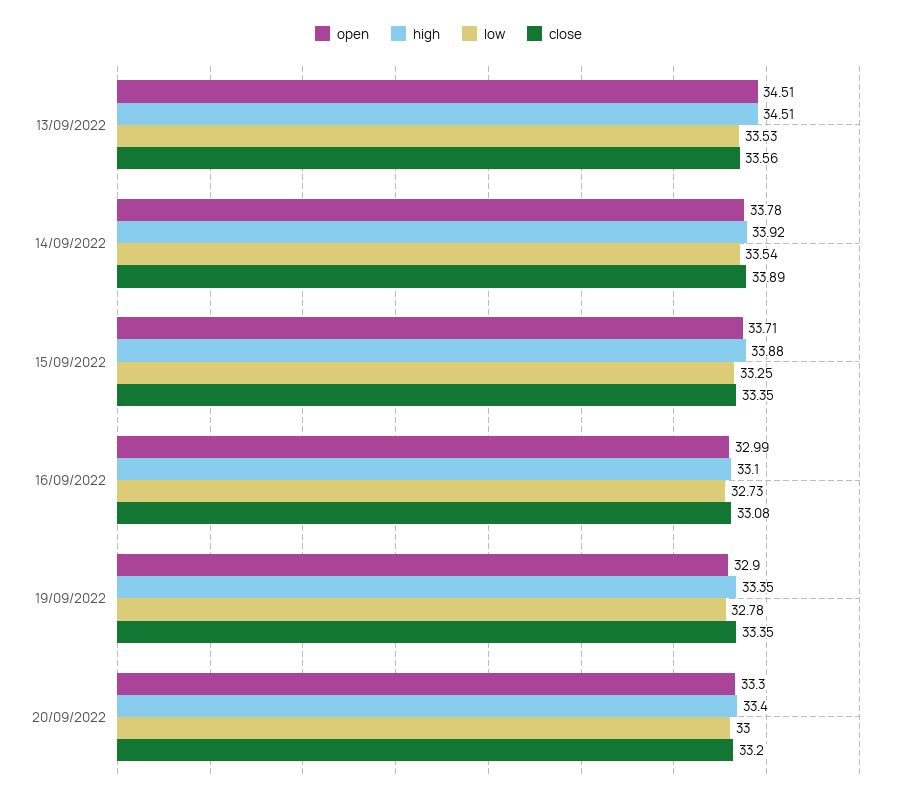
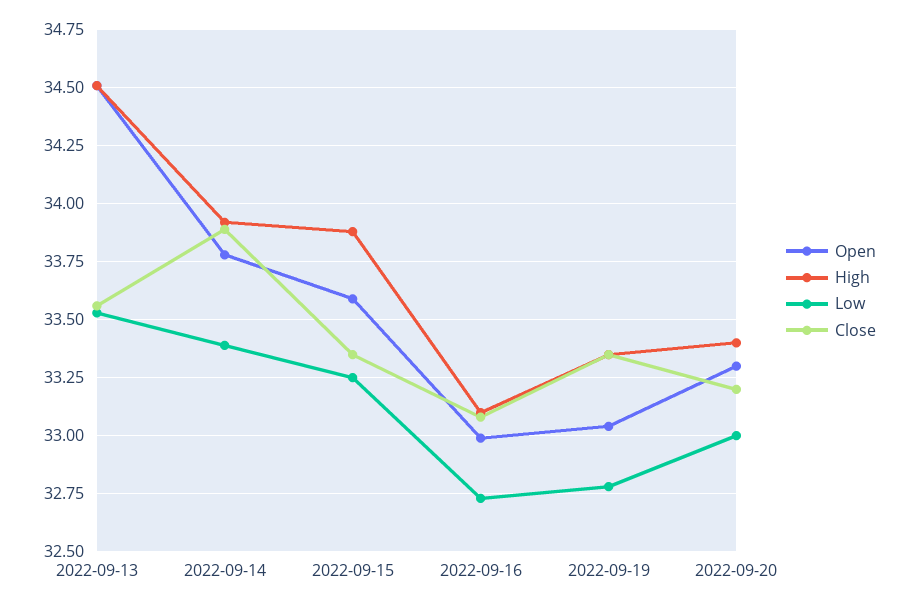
  {
    "open": {
      "13/09/2022": 34.51,
      "14/09/2022": 33.78,
-     "15/09/2022": 33.71,
+     "15/09/2022": 33.6,
      "16/09/2022": 32.99,
-     "19/09/2022": 32.9,
+     "19/09/2022": 33.05,
      "20/09/2022": 33.3
    },
    "high": {
      "13/09/2022": 34.51,
      "14/09/2022": 33.92,
      "15/09/2022": 33.88,
      "16/09/2022": 33.1,
      "19/09/2022": 33.35,
      "20/09/2022": 33.4
    },
    "low": {
      "13/09/2022": 33.53,
-     "14/09/2022": 33.54,
+     "14/09/2022": 33.4,
      "15/09/2022": 33.25,
      "16/09/2022": 32.73,
      "19/09/2022": 32.78,
      "20/09/2022": 33
    },
    "close": {
      "13/09/2022": 33.56,
      "14/09/2022": 33.89,
      "15/09/2022": 33.35,
      "16/09/2022": 33.08,
      "19/09/2022": 33.35,
      "20/09/2022": 33.2
    }
  }

